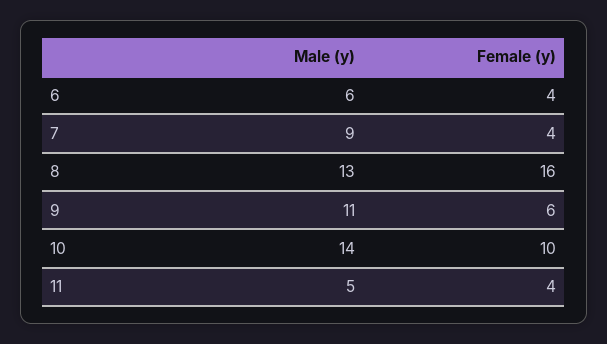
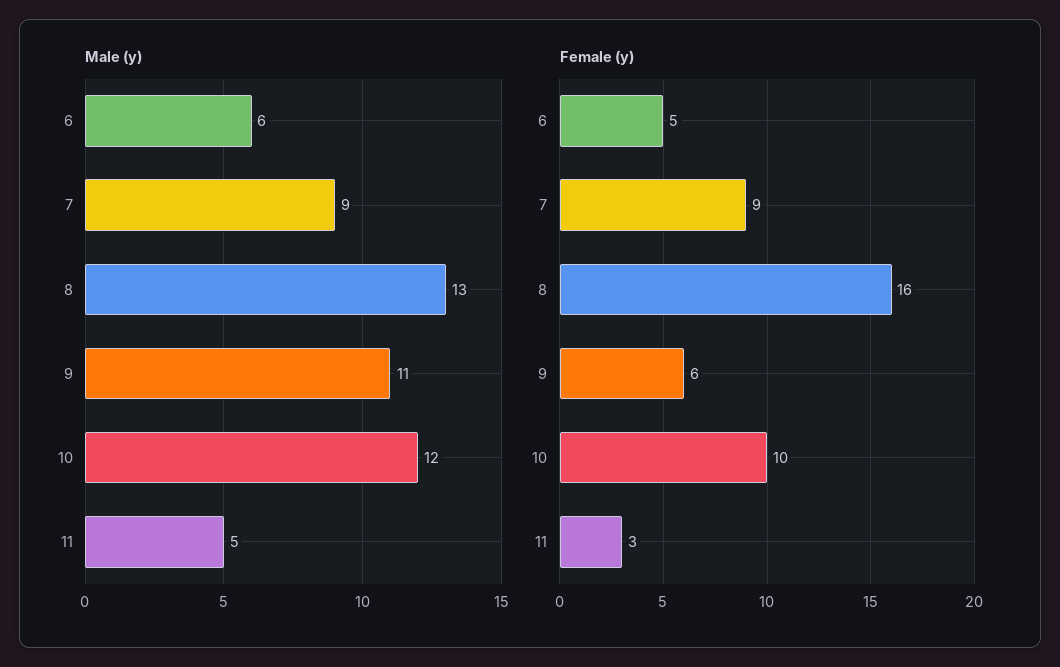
  {
    "Male (y)": {
      "6": 6,
      "7": 9,
      "8": 13,
      "9": 11,
-     "10": 14,
+     "10": 12,
      "11": 5
    },
    "Female (y)": {
-     "6": 4,
+     "6": 5,
-     "7": 4,
+     "7": 9,
      "8": 16,
      "9": 6,
      "10": 10,
-     "11": 4
+     "11": 3
    }
  }

